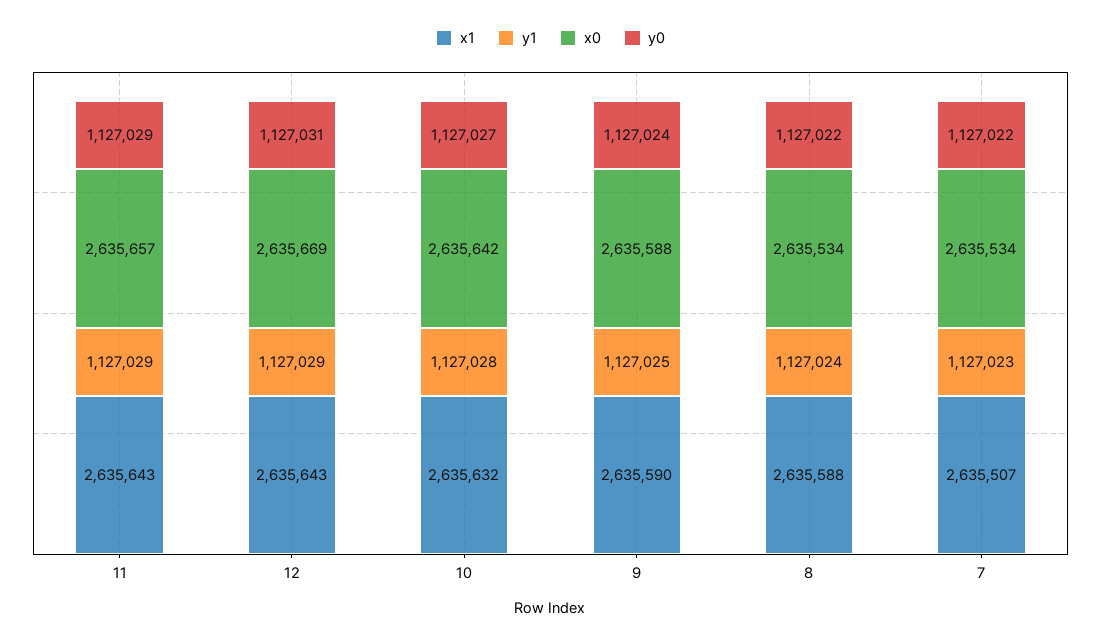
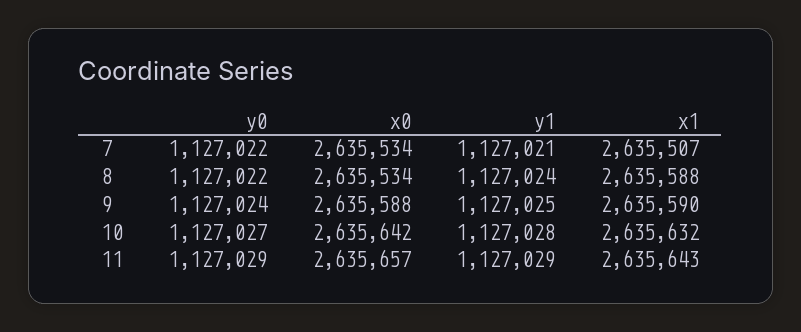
  {
    "x1": {
      "11": 2635643,
-     "12": 2635643,
      "10": 2635632,
      "9": 2635590,
      "8": 2635588,
      "7": 2635507
    },
    "y1": {
      "11": 1127029,
-     "12": 1127029,
      "10": 1127028,
      "9": 1127025,
      "8": 1127024,
-     "7": 1127023
+     "7": 1127021
    },
    "x0": {
      "11": 2635657,
-     "12": 2635669,
      "10": 2635642,
      "9": 2635588,
      "8": 2635534,
      "7": 2635534
    },
    "y0": {
      "11": 1127029,
-     "12": 1127031,
      "10": 1127027,
      "9": 1127024,
      "8": 1127022,
      "7": 1127022
    }
  }

